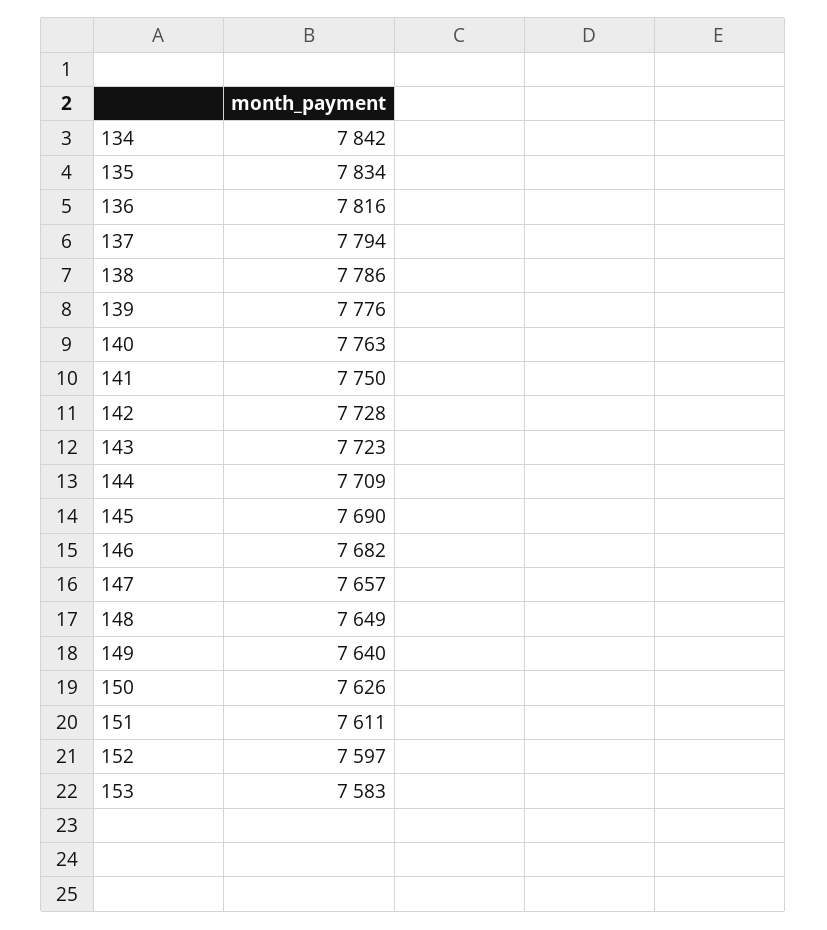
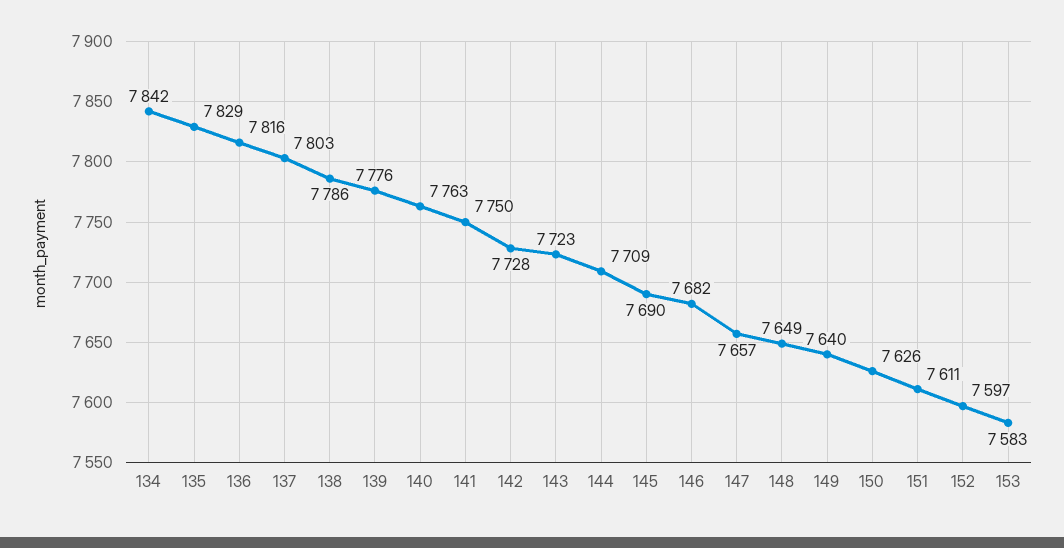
  {
    "134": 7842,
-   "135": 7834,
+   "135": 7829,
    "136": 7816,
-   "137": 7794,
+   "137": 7803,
    "138": 7786,
    "139": 7776,
    "140": 7763,
    "141": 7750,
    "142": 7728,
    "143": 7723,
    "144": 7709,
    "145": 7690,
    "146": 7682,
    "147": 7657,
    "148": 7649,
    "149": 7640,
    "150": 7626,
    "151": 7611,
    "152": 7597,
    "153": 7583
  }

